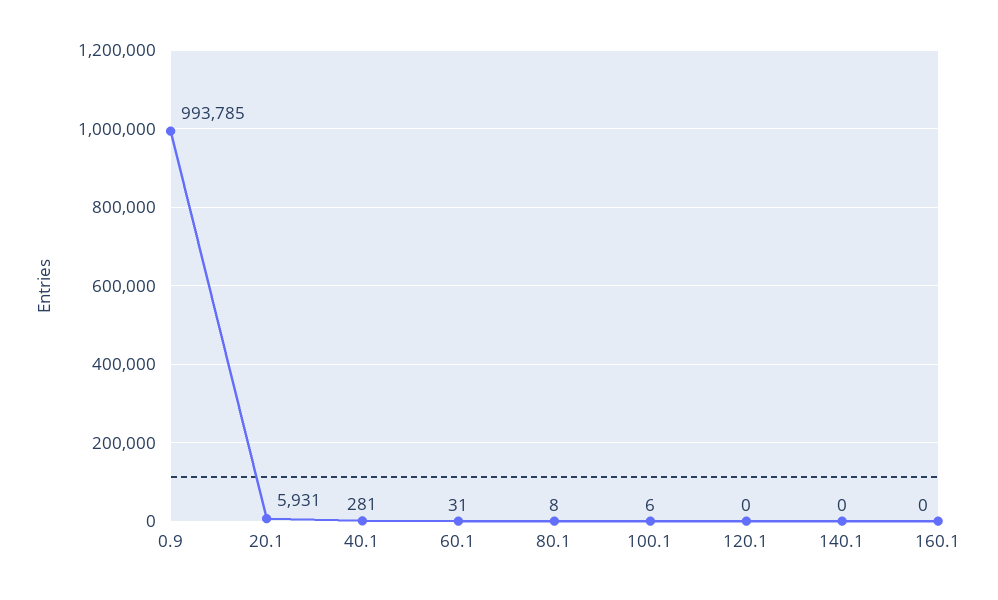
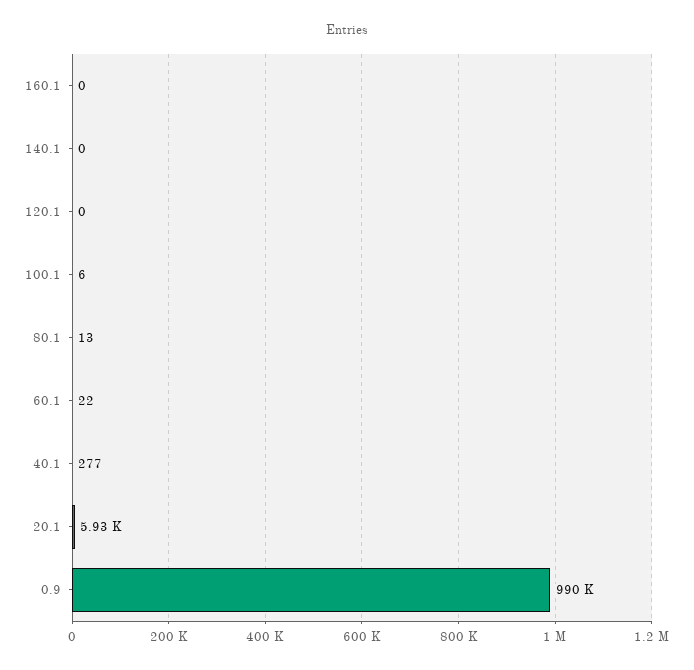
  {
-   "0.9": 993785,
+   "0.9": 990000,
    "20.1": 5931,
-   "40.1": 281,
+   "40.1": 277,
-   "60.1": 31,
+   "60.1": 22,
-   "80.1": 8,
+   "80.1": 13,
    "100.1": 6,
    "120.1": 0,
    "140.1": 0,
    "160.1": 0
  }

